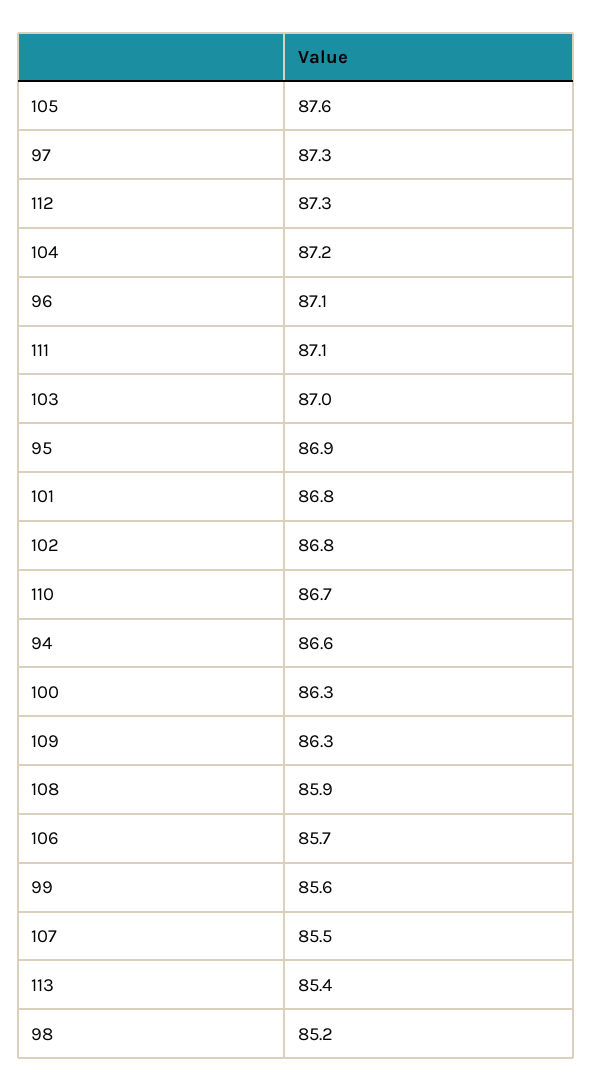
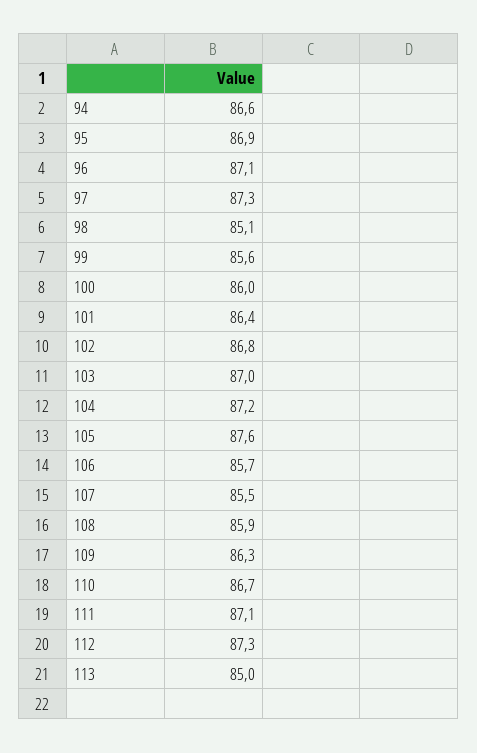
  {
    "105": 87.6,
    "97": 87.3,
    "112": 87.3,
    "104": 87.2,
    "96": 87.1,
    "111": 87.1,
    "103": 87,
    "95": 86.9,
-   "101": 86.8,
+   "101": 86.4,
    "102": 86.8,
    "110": 86.7,
    "94": 86.6,
-   "100": 86.3,
+   "100": 86,
    "109": 86.3,
    "108": 85.9,
    "106": 85.7,
    "99": 85.6,
    "107": 85.5,
-   "113": 85.4,
+   "113": 85,
-   "98": 85.2
+   "98": 85.1
  }

